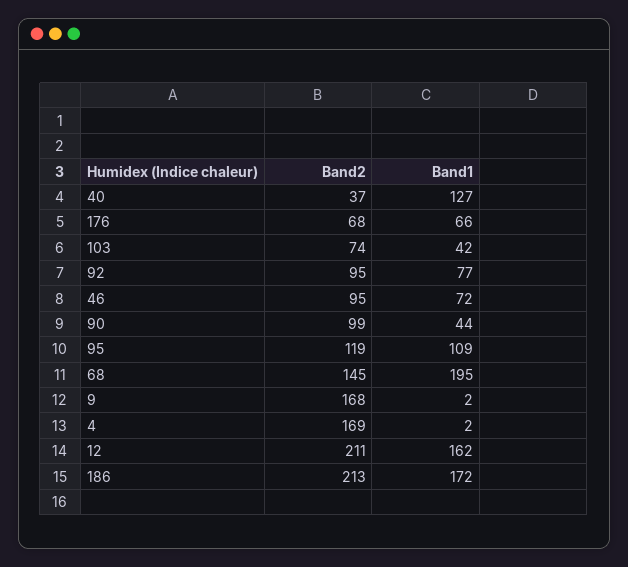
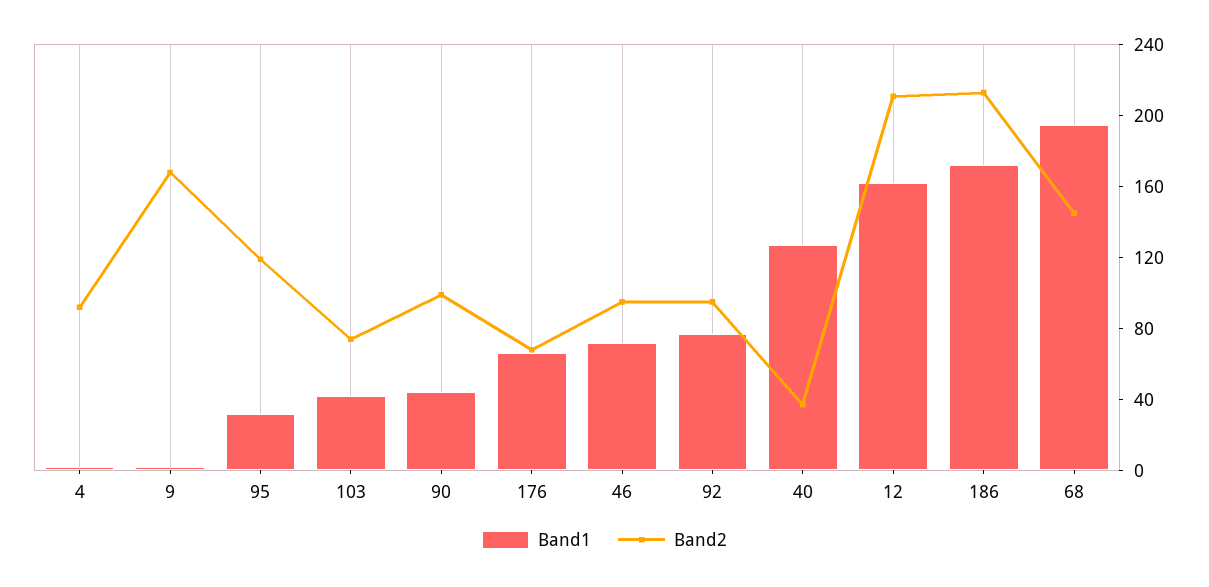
  {
    "Band2": {
      "40": 37,
      "176": 68,
      "103": 74,
      "92": 95,
      "46": 95,
      "90": 99,
      "95": 119,
      "68": 145,
      "9": 168,
-     "4": 169,
+     "4": 90,
      "12": 211,
      "186": 213
    },
    "Band1": {
      "40": 127,
      "176": 66,
      "103": 42,
      "92": 77,
      "46": 72,
      "90": 44,
-     "95": 109,
+     "95": 30,
      "68": 195,
      "9": 2,
      "4": 2,
      "12": 162,
      "186": 172
    }
  }

